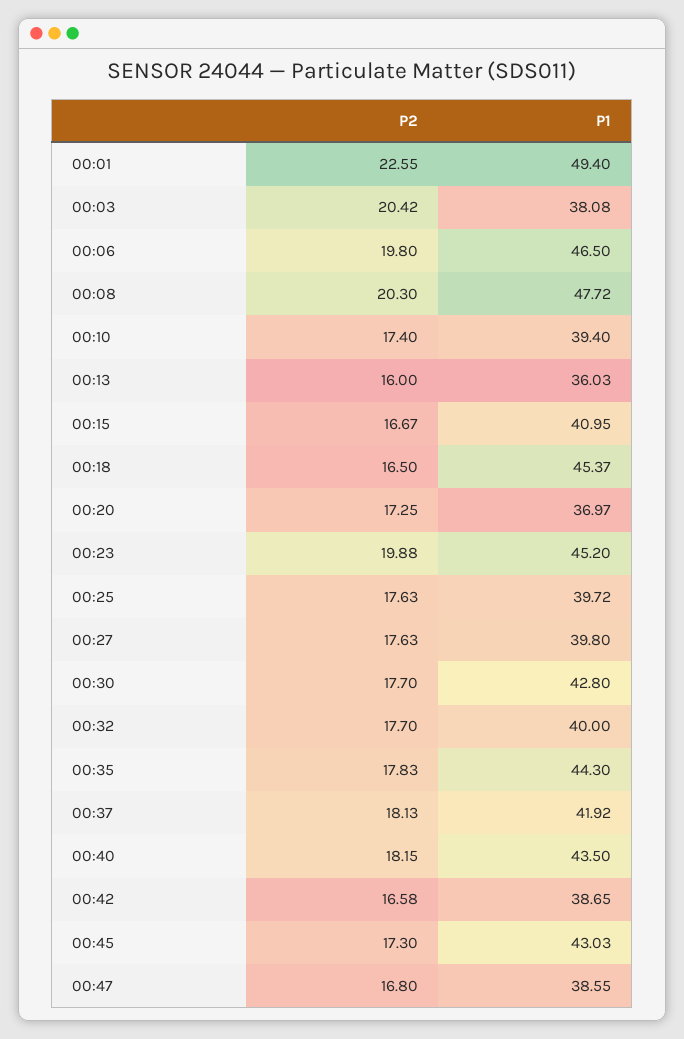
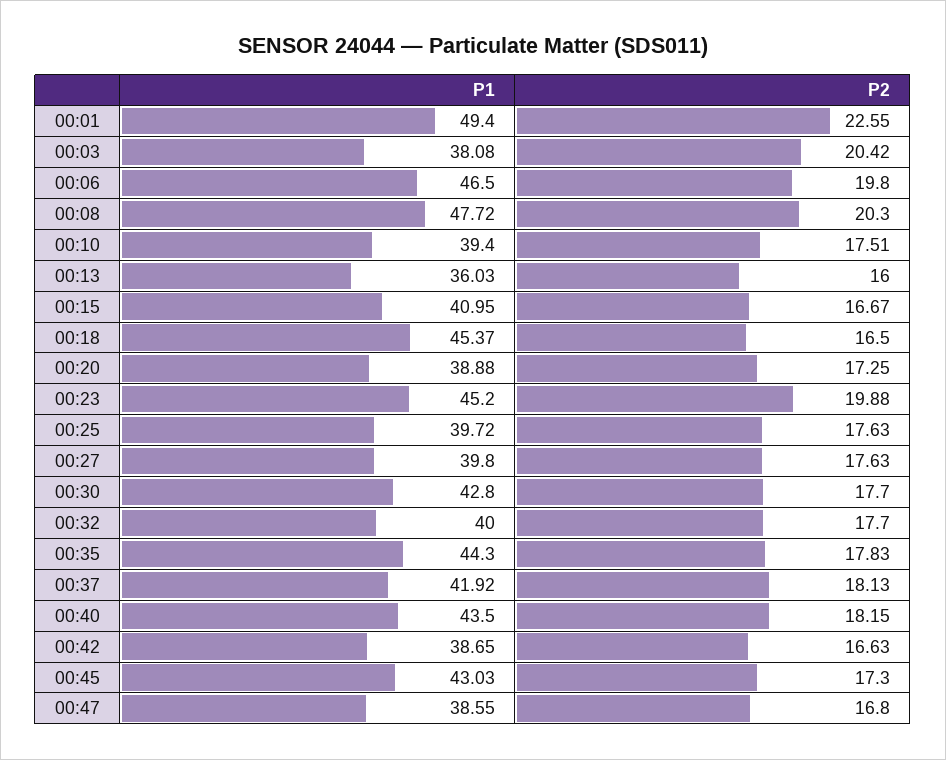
  {
    "P2": {
      "00:01": 22.55,
      "00:03": 20.42,
      "00:06": 19.8,
      "00:08": 20.3,
-     "00:10": 17.4,
+     "00:10": 17.51,
      "00:13": 16,
      "00:15": 16.67,
      "00:18": 16.5,
      "00:20": 17.25,
      "00:23": 19.88,
      "00:25": 17.63,
      "00:27": 17.63,
      "00:30": 17.7,
      "00:32": 17.7,
      "00:35": 17.83,
      "00:37": 18.13,
      "00:40": 18.15,
-     "00:42": 16.58,
+     "00:42": 16.63,
      "00:45": 17.3,
      "00:47": 16.8
    },
    "P1": {
      "00:01": 49.4,
      "00:03": 38.08,
      "00:06": 46.5,
      "00:08": 47.72,
      "00:10": 39.4,
      "00:13": 36.03,
      "00:15": 40.95,
      "00:18": 45.37,
-     "00:20": 36.97,
+     "00:20": 38.88,
      "00:23": 45.2,
      "00:25": 39.72,
      "00:27": 39.8,
      "00:30": 42.8,
      "00:32": 40,
      "00:35": 44.3,
      "00:37": 41.92,
      "00:40": 43.5,
      "00:42": 38.65,
      "00:45": 43.03,
      "00:47": 38.55
    }
  }

